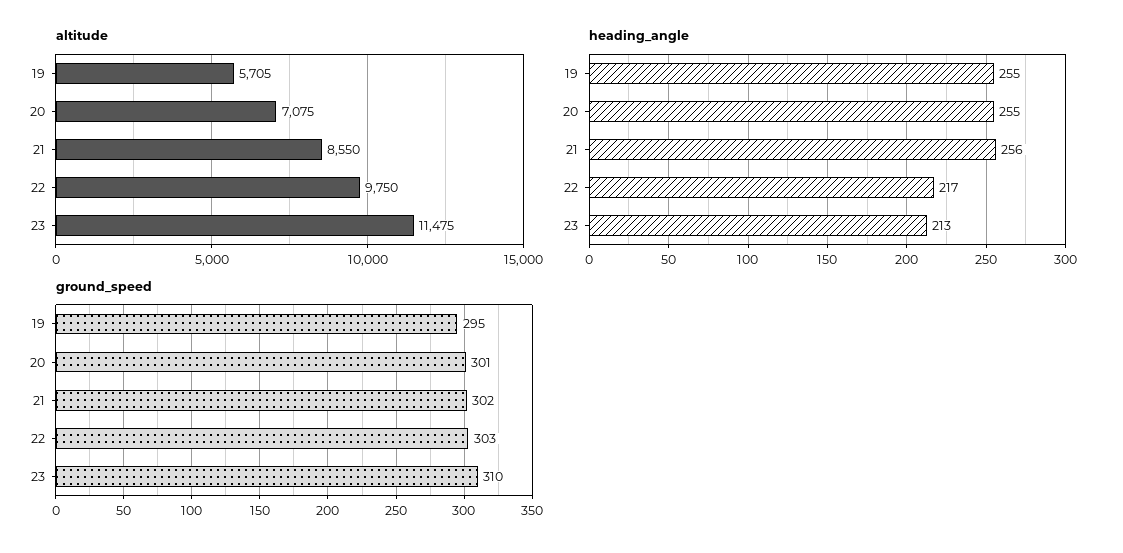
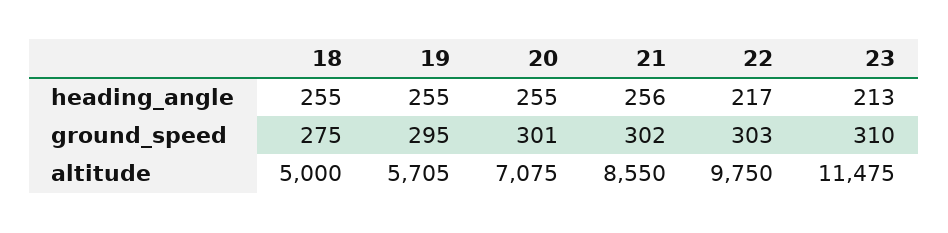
  {
    "altitude": {
      "19": 5705,
      "20": 7075,
      "21": 8550,
      "22": 9750,
-     "23": 11475
+     "23": 11475,
+     "18": 5000
    },
    "heading_angle": {
      "19": 255,
      "20": 255,
      "21": 256,
      "22": 217,
-     "23": 213
+     "23": 213,
+     "18": 255
    },
    "ground_speed": {
      "19": 295,
      "20": 301,
      "21": 302,
      "22": 303,
-     "23": 310
+     "23": 310,
+     "18": 275
    }
  }

